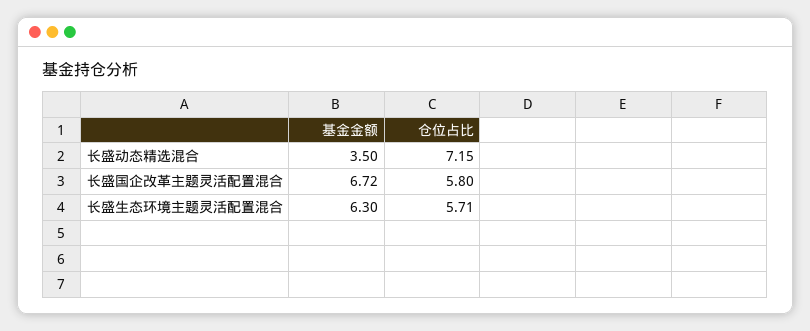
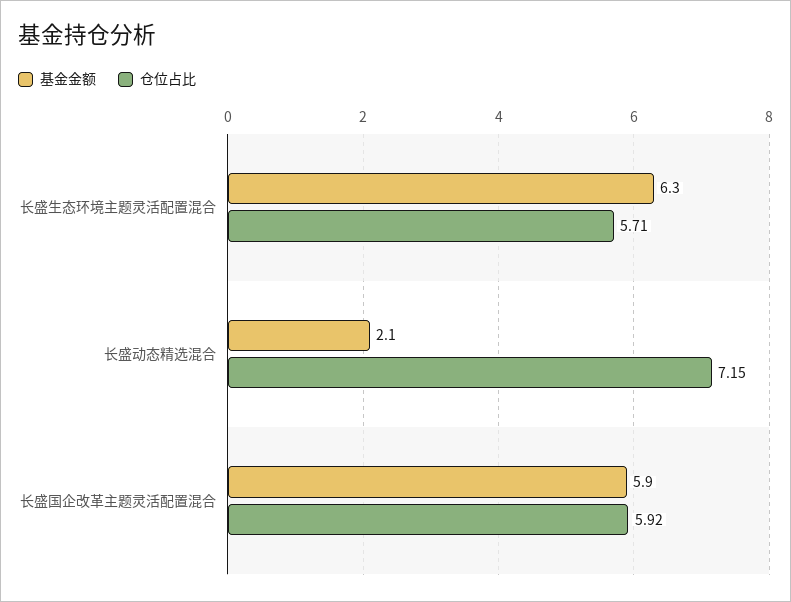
  {
    "基金金额": {
-     "长盛动态精选混合": 3.5,
+     "长盛动态精选混合": 2.1,
-     "长盛国企改革主题灵活配置混合": 6.72,
+     "长盛国企改革主题灵活配置混合": 5.9,
      "长盛生态环境主题灵活配置混合": 6.3
    },
    "仓位占比": {
      "长盛动态精选混合": 7.15,
-     "长盛国企改革主题灵活配置混合": 5.8,
+     "长盛国企改革主题灵活配置混合": 5.92,
      "长盛生态环境主题灵活配置混合": 5.71
    }
  }

